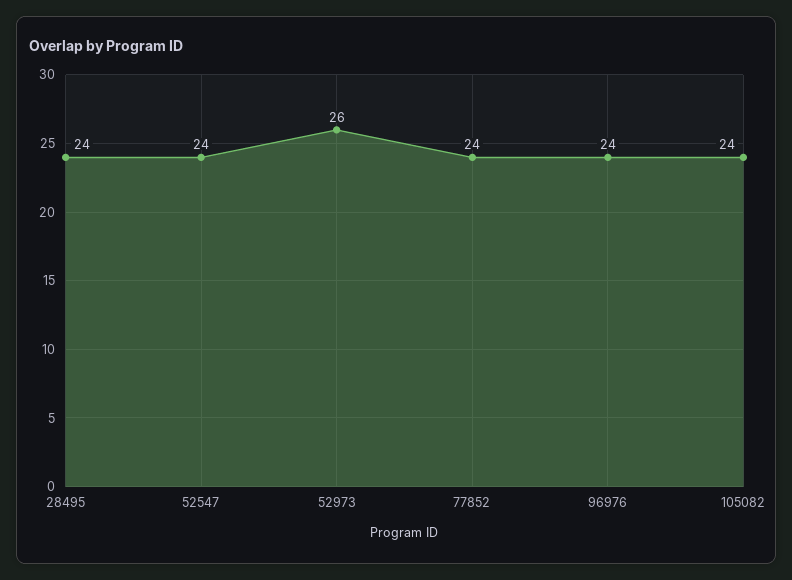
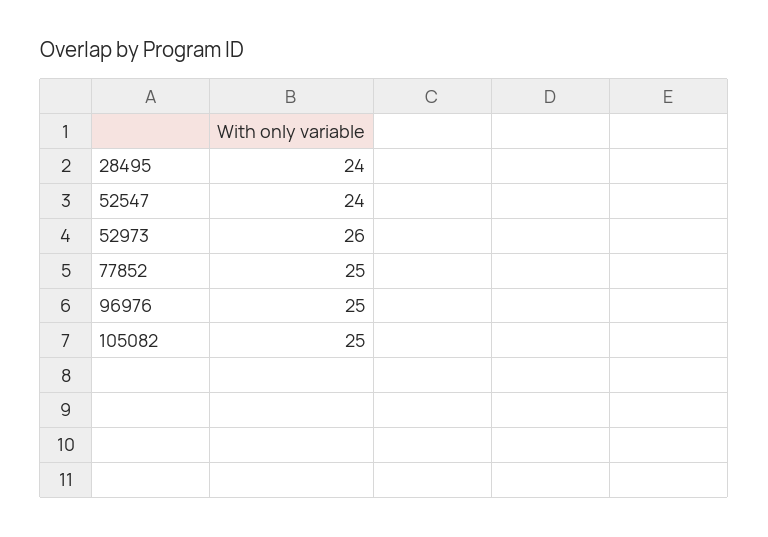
  {
    "28495": 24,
    "52547": 24,
    "52973": 26,
-   "77852": 24,
+   "77852": 25,
-   "96976": 24,
+   "96976": 25,
-   "105082": 24
+   "105082": 25
  }

